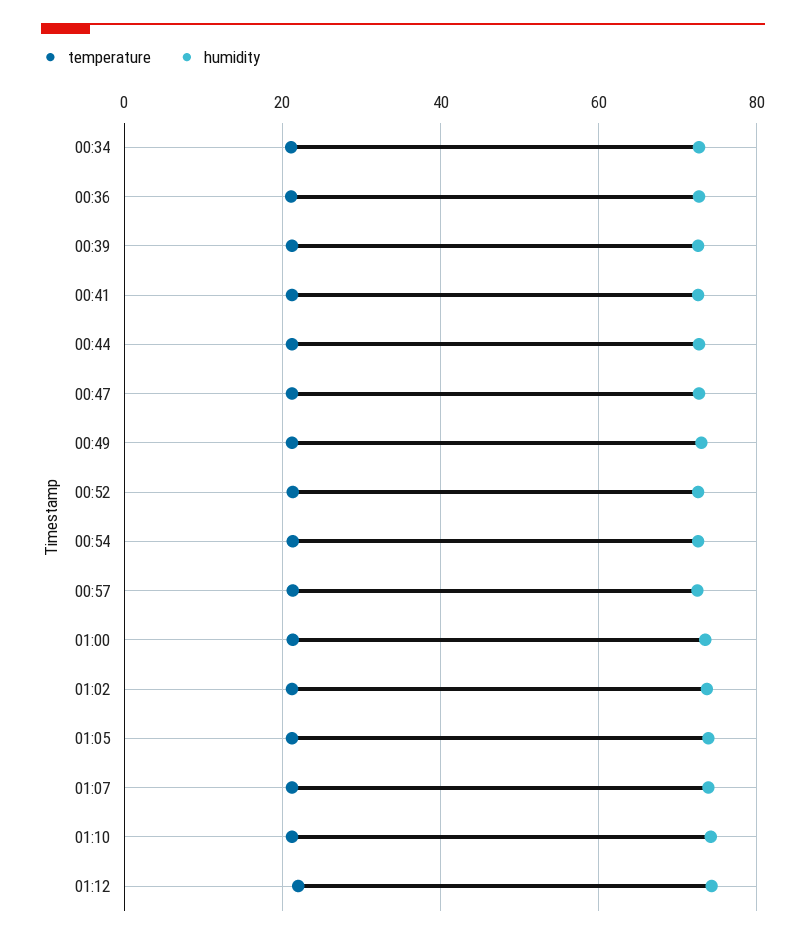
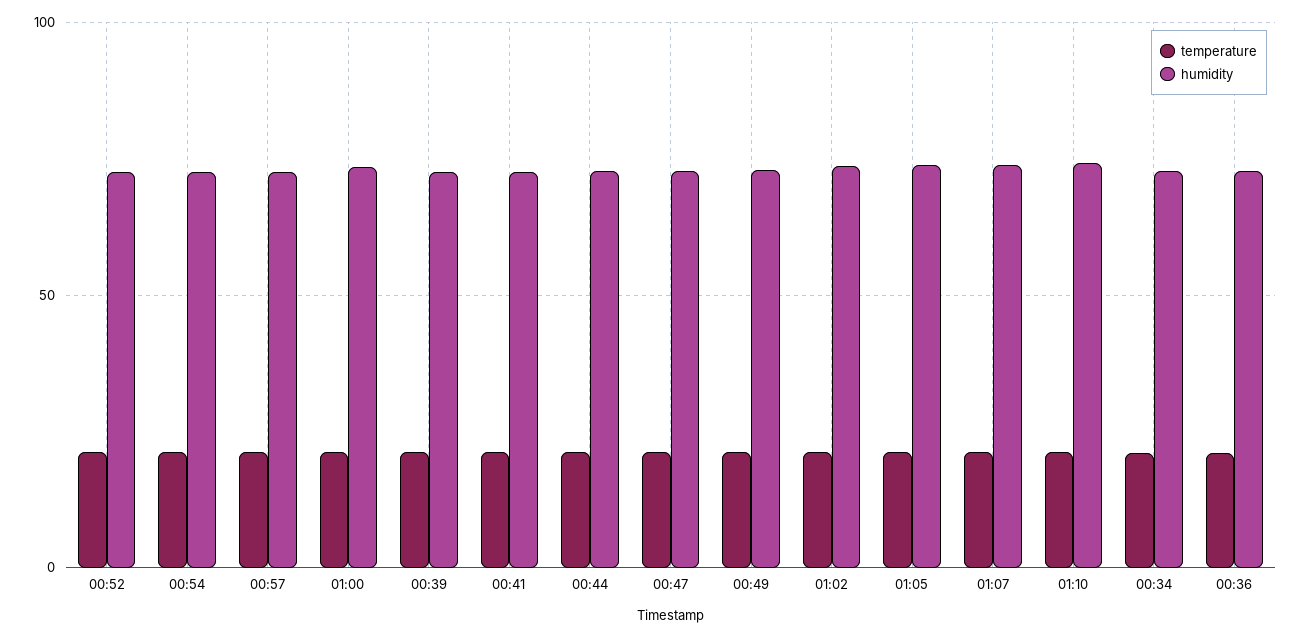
  {
    "temperature": {
      "00:34": 22,
      "00:36": 22,
      "00:39": 22,
      "00:41": 22,
      "00:44": 22,
      "00:47": 22,
      "00:49": 22,
      "00:52": 22,
      "00:54": 22,
      "00:57": 22,
      "01:00": 22,
      "01:02": 22,
      "01:05": 22,
      "01:07": 22,
-     "01:10": 22,
+     "01:10": 22
-     "01:12": 22
    },
    "humidity": {
      "00:34": 72,
      "00:36": 72,
      "00:39": 72,
      "00:41": 72,
      "00:44": 72,
      "00:47": 72,
      "00:49": 74,
      "00:52": 72,
      "00:54": 72,
      "00:57": 72,
      "01:00": 74,
      "01:02": 74,
      "01:05": 74,
      "01:07": 74,
-     "01:10": 74,
+     "01:10": 74
-     "01:12": 74
    }
  }

